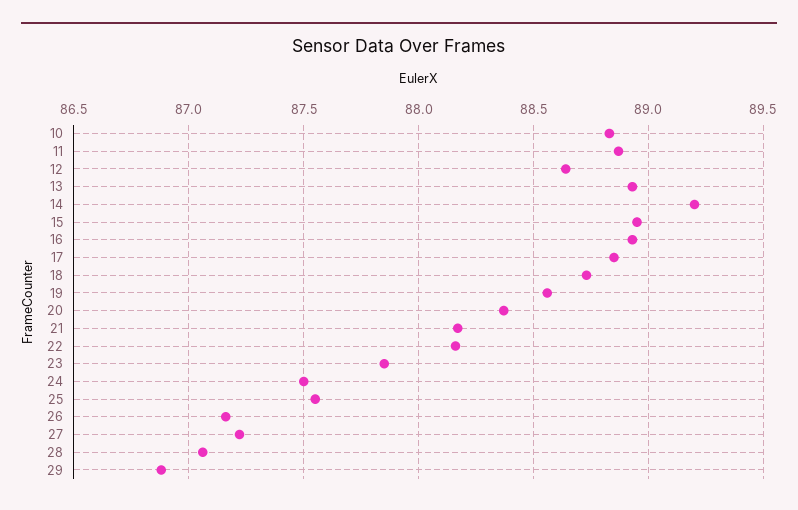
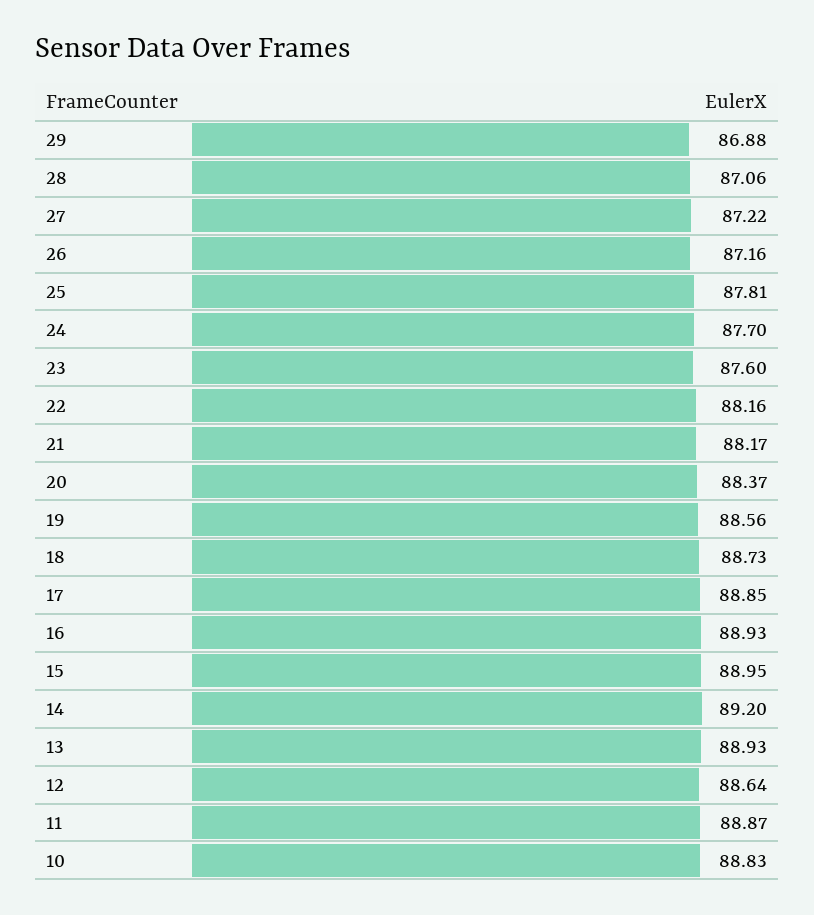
  {
    "10": 88.83,
    "11": 88.87,
    "12": 88.64,
    "13": 88.93,
    "14": 89.2,
    "15": 88.95,
    "16": 88.93,
    "17": 88.85,
    "18": 88.73,
    "19": 88.56,
    "20": 88.37,
    "21": 88.17,
    "22": 88.16,
-   "23": 87.85,
+   "23": 87.6,
-   "24": 87.5,
+   "24": 87.7,
-   "25": 87.55,
+   "25": 87.81,
    "26": 87.16,
    "27": 87.22,
    "28": 87.06,
    "29": 86.88
  }

